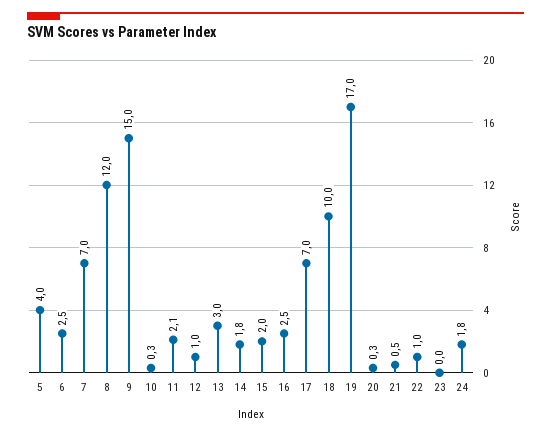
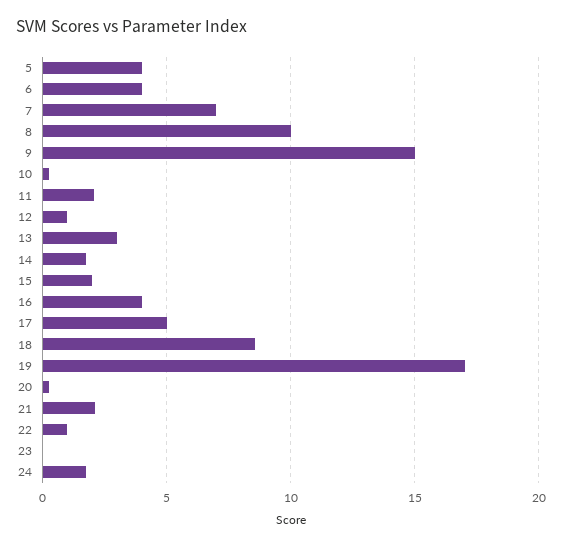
  {
    "5": 4,
-   "6": 2.5,
+   "6": 4,
    "7": 7,
-   "8": 12,
+   "8": 10,
    "9": 15,
    "10": 0.3,
    "11": 2.1,
    "12": 1,
    "13": 3,
    "14": 1.8,
    "15": 2,
-   "16": 2.5,
+   "16": 4,
-   "17": 7,
+   "17": 5,
-   "18": 10,
+   "18": 8.5,
    "19": 17,
    "20": 0.3,
-   "21": 0.5,
+   "21": 2,
    "22": 1,
    "23": 0,
    "24": 1.8
  }

